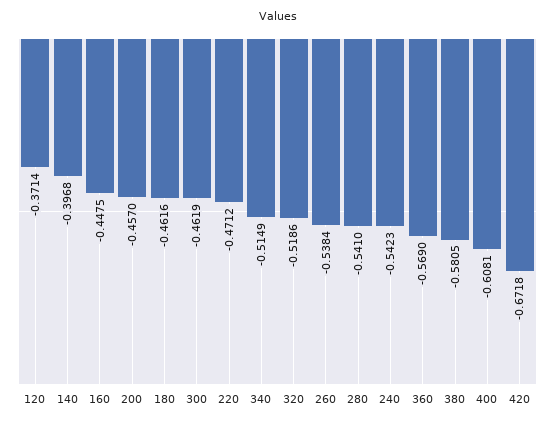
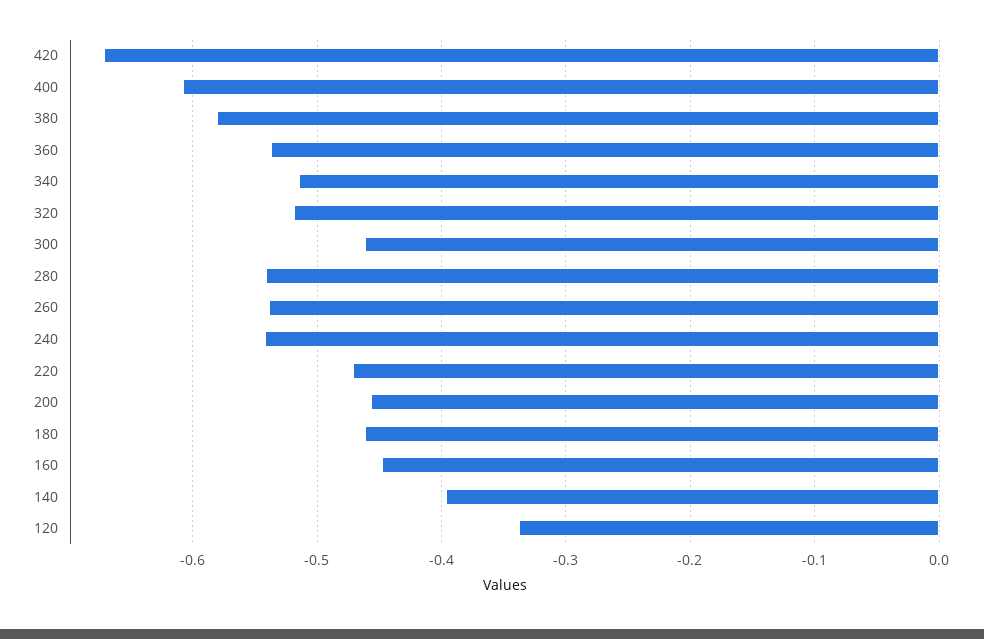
  {
-   "120": -0.3714,
+   "120": -0.34,
    "140": -0.3968,
    "160": -0.4475,
    "200": -0.457,
    "180": -0.4616,
    "300": -0.4619,
    "220": -0.4712,
    "340": -0.5149,
    "320": -0.5186,
    "260": -0.5384,
    "280": -0.541,
    "240": -0.5423,
-   "360": -0.569,
+   "360": -0.54,
    "380": -0.5805,
    "400": -0.6081,
    "420": -0.6718
  }

